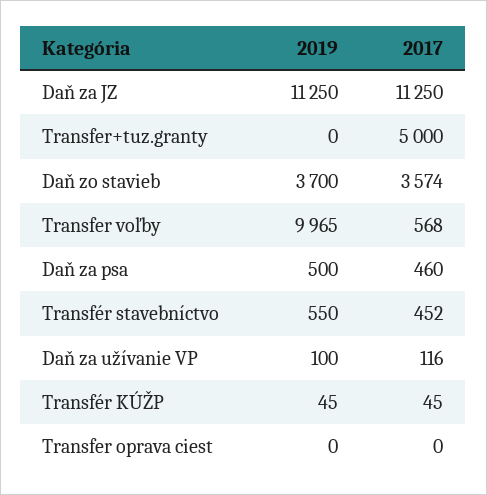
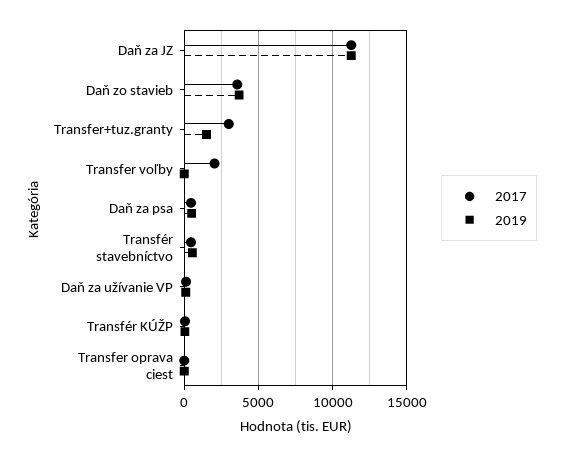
  {
    "2019": {
      "Daň za JZ": 11250,
-     "Transfer+tuz.granty": 0,
+     "Transfer+tuz.granty": 1500,
      "Daň zo stavieb": 3700,
-     "Transfer voľby": 9965,
+     "Transfer voľby": 0,
      "Daň za psa": 500,
      "Transfér stavebníctvo": 550,
      "Daň za užívanie VP": 100,
      "Transfér KÚŽP": 45,
      "Transfer oprava ciest": 0
    },
    "2017": {
      "Daň za JZ": 11250,
-     "Transfer+tuz.granty": 5000,
+     "Transfer+tuz.granty": 3000,
      "Daň zo stavieb": 3574,
-     "Transfer voľby": 568,
+     "Transfer voľby": 2000,
      "Daň za psa": 460,
      "Transfér stavebníctvo": 452,
      "Daň za užívanie VP": 116,
      "Transfér KÚŽP": 45,
      "Transfer oprava ciest": 0
    }
  }

